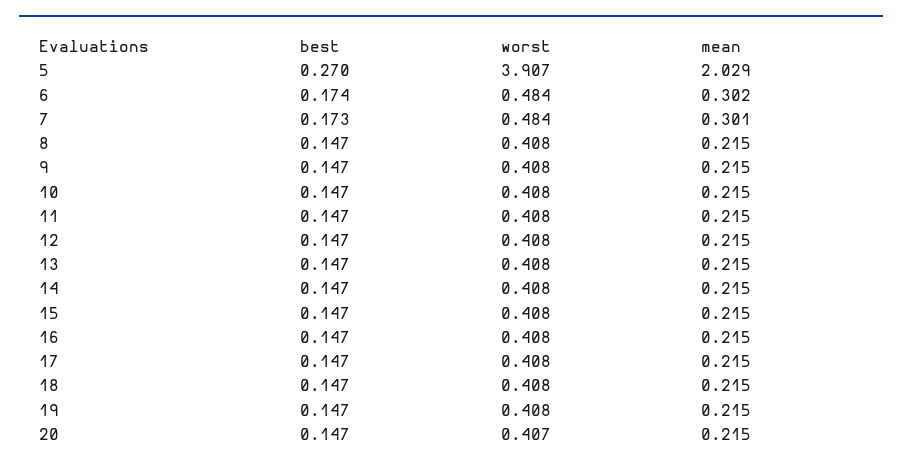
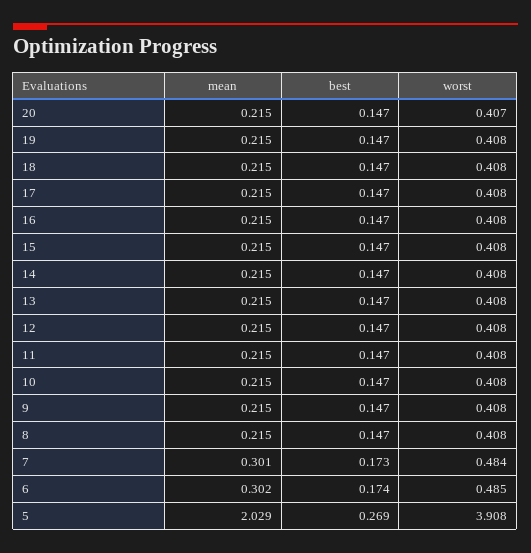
  {
    "best": {
-     "5": 0.27,
+     "5": 0.269,
      "6": 0.174,
      "7": 0.173,
      "8": 0.147,
      "9": 0.147,
      "10": 0.147,
      "11": 0.147,
      "12": 0.147,
      "13": 0.147,
      "14": 0.147,
      "15": 0.147,
      "16": 0.147,
      "17": 0.147,
      "18": 0.147,
      "19": 0.147,
      "20": 0.147
    },
    "worst": {
-     "5": 3.907,
+     "5": 3.908,
-     "6": 0.484,
+     "6": 0.485,
      "7": 0.484,
      "8": 0.408,
      "9": 0.408,
      "10": 0.408,
      "11": 0.408,
      "12": 0.408,
      "13": 0.408,
      "14": 0.408,
      "15": 0.408,
      "16": 0.408,
      "17": 0.408,
      "18": 0.408,
      "19": 0.408,
      "20": 0.407
    },
    "mean": {
      "5": 2.029,
      "6": 0.302,
      "7": 0.301,
      "8": 0.215,
      "9": 0.215,
      "10": 0.215,
      "11": 0.215,
      "12": 0.215,
      "13": 0.215,
      "14": 0.215,
      "15": 0.215,
      "16": 0.215,
      "17": 0.215,
      "18": 0.215,
      "19": 0.215,
      "20": 0.215
    }
  }

